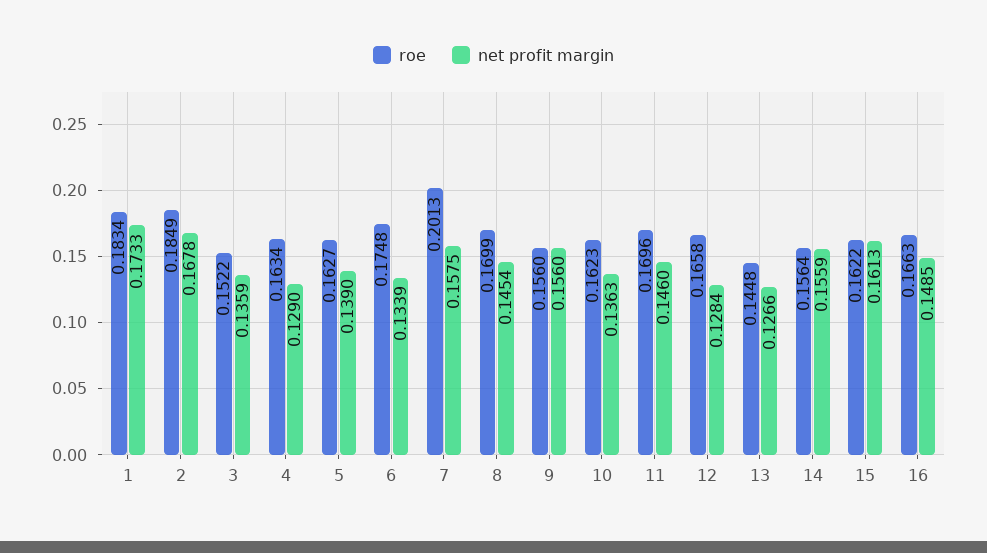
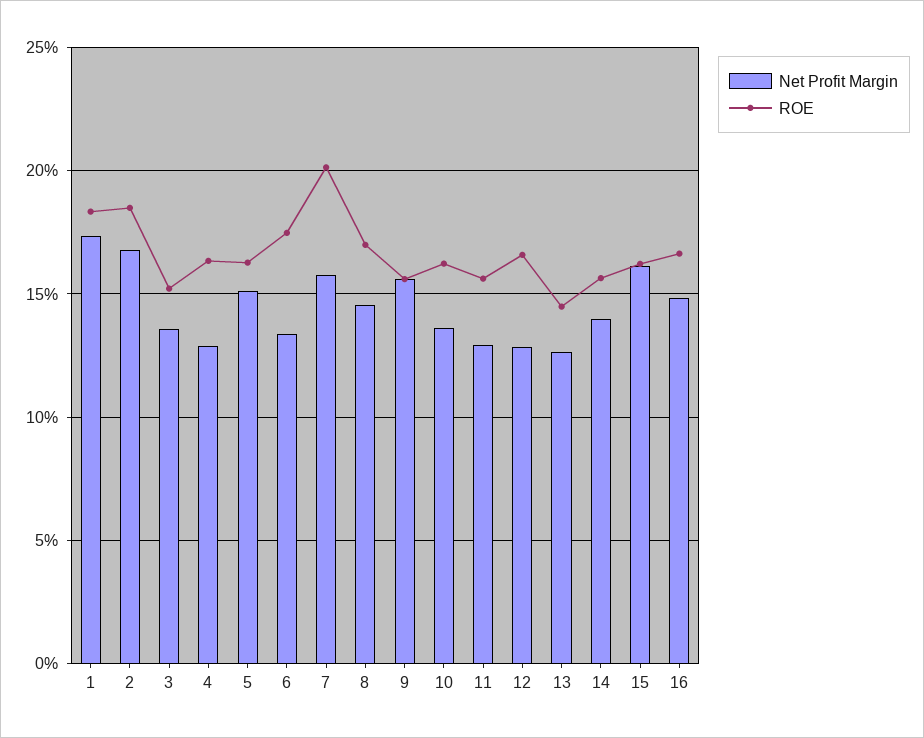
  {
    "roe": {
      "1": 0.1834,
      "2": 0.1849,
      "3": 0.1522,
      "4": 0.1634,
      "5": 0.1627,
      "6": 0.1748,
      "7": 0.2013,
      "8": 0.1699,
      "9": 0.156,
      "10": 0.1623,
-     "11": 0.1696,
+     "11": 0.155,
      "12": 0.1658,
      "13": 0.1448,
      "14": 0.1564,
      "15": 0.1622,
      "16": 0.1663
    },
    "net profit margin": {
      "1": 0.1733,
      "2": 0.1678,
      "3": 0.1359,
      "4": 0.129,
-     "5": 0.139,
+     "5": 0.15,
      "6": 0.1339,
      "7": 0.1575,
      "8": 0.1454,
      "9": 0.156,
      "10": 0.1363,
-     "11": 0.146,
+     "11": 0.13,
      "12": 0.1284,
      "13": 0.1266,
-     "14": 0.1559,
+     "14": 0.14,
      "15": 0.1613,
      "16": 0.1485
    }
  }

